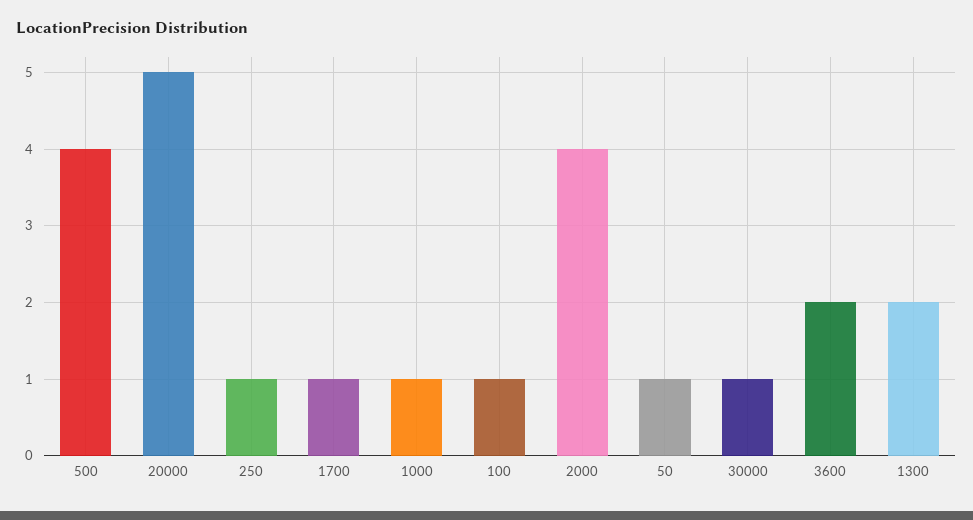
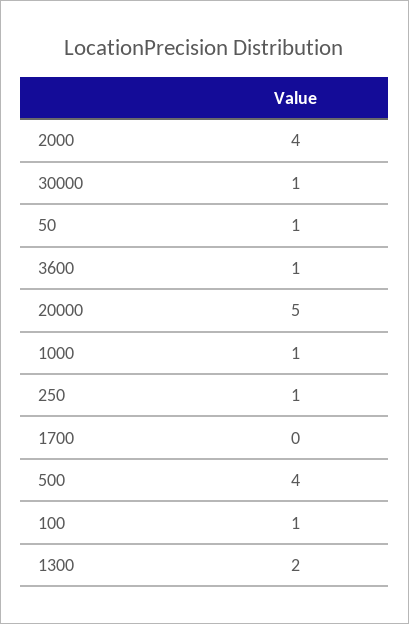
  {
    "500": 4,
    "20000": 5,
    "250": 1,
-   "1700": 1,
+   "1700": 0,
    "1000": 1,
    "100": 1,
    "2000": 4,
    "50": 1,
    "30000": 1,
-   "3600": 2,
+   "3600": 1,
    "1300": 2
  }

